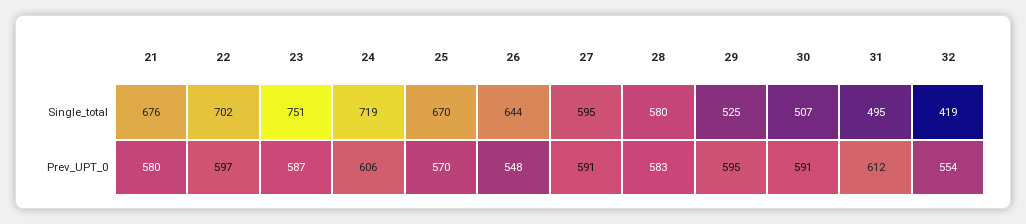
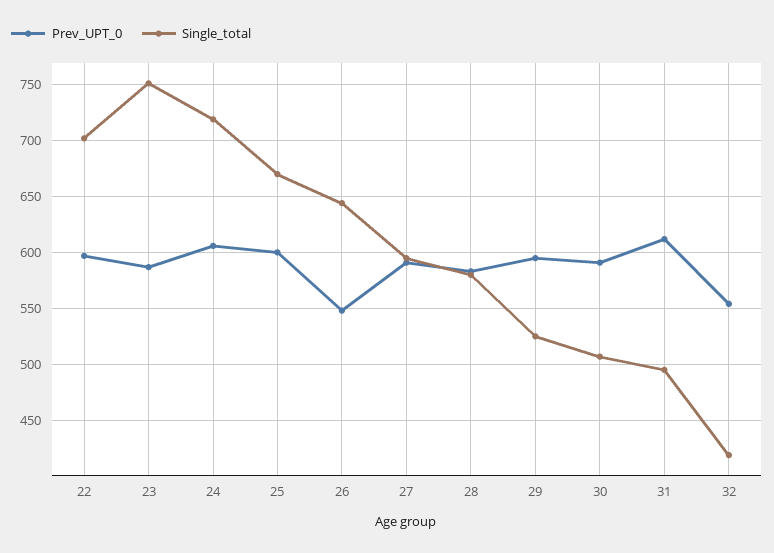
  {
    "Single_total": {
-     "21": 676,
      "22": 702,
      "23": 751,
      "24": 719,
      "25": 670,
      "26": 644,
      "27": 595,
      "28": 580,
      "29": 525,
      "30": 507,
      "31": 495,
      "32": 419
    },
    "Prev_UPT_0": {
-     "21": 580,
      "22": 597,
      "23": 587,
      "24": 606,
-     "25": 570,
+     "25": 600,
      "26": 548,
      "27": 591,
      "28": 583,
      "29": 595,
      "30": 591,
      "31": 612,
      "32": 554
    }
  }

